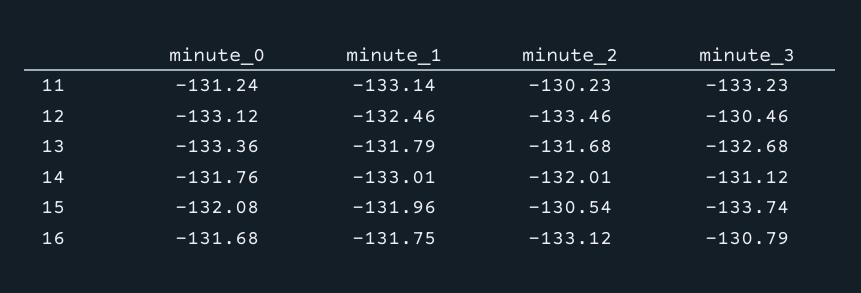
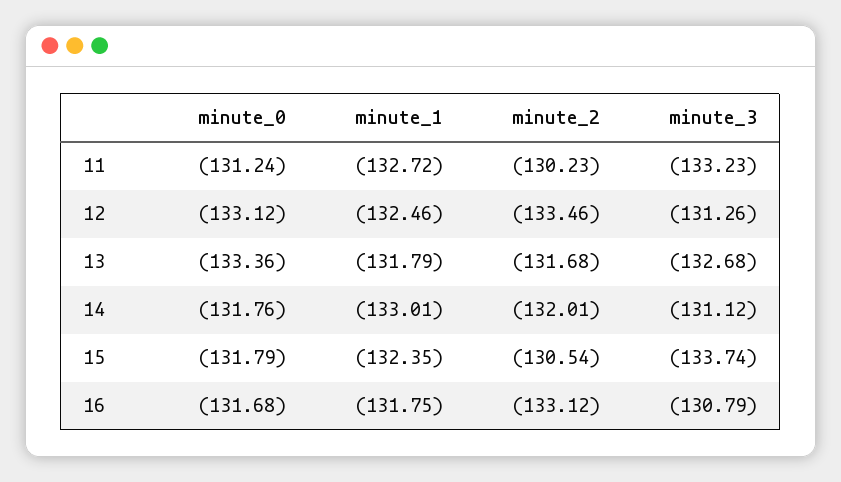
  {
    "minute_0": {
      "11": -131.24,
      "12": -133.12,
      "13": -133.36,
      "14": -131.76,
-     "15": -132.08,
+     "15": -131.79,
      "16": -131.68
    },
    "minute_1": {
-     "11": -133.14,
+     "11": -132.72,
      "12": -132.46,
      "13": -131.79,
      "14": -133.01,
-     "15": -131.96,
+     "15": -132.35,
      "16": -131.75
    },
    "minute_2": {
      "11": -130.23,
      "12": -133.46,
      "13": -131.68,
      "14": -132.01,
      "15": -130.54,
      "16": -133.12
    },
    "minute_3": {
      "11": -133.23,
-     "12": -130.46,
+     "12": -131.26,
      "13": -132.68,
      "14": -131.12,
      "15": -133.74,
      "16": -130.79
    }
  }

